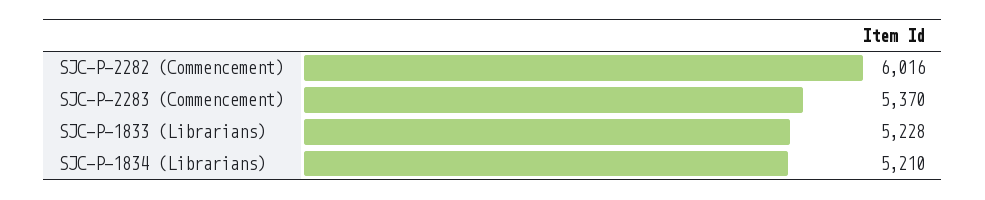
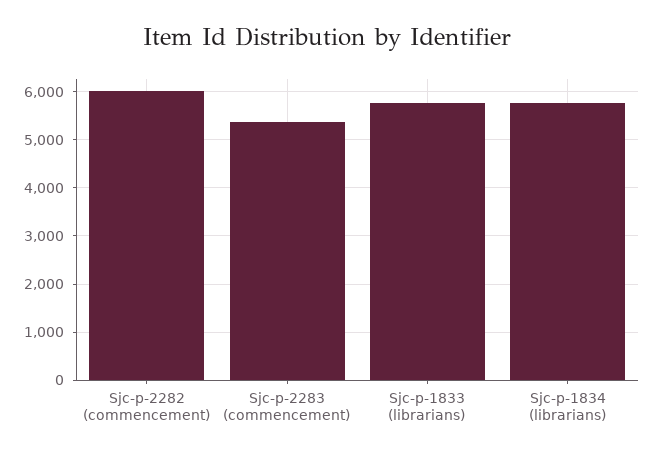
  {
    "SJC-P-2282 (Commencement)": 6016,
    "SJC-P-2283 (Commencement)": 5370,
-   "SJC-P-1833 (Librarians)": 5228,
+   "SJC-P-1833 (Librarians)": 5800,
-   "SJC-P-1834 (Librarians)": 5210
+   "SJC-P-1834 (Librarians)": 5800
  }

